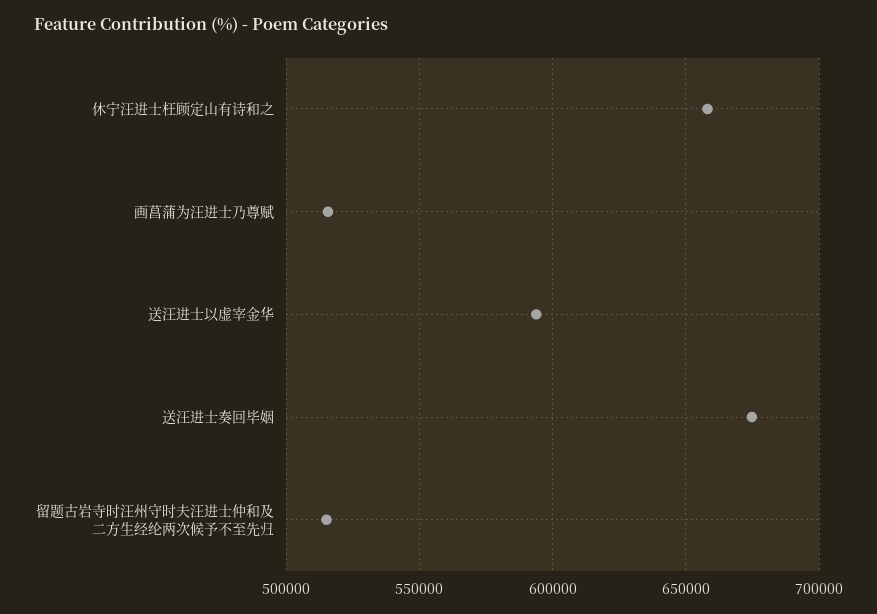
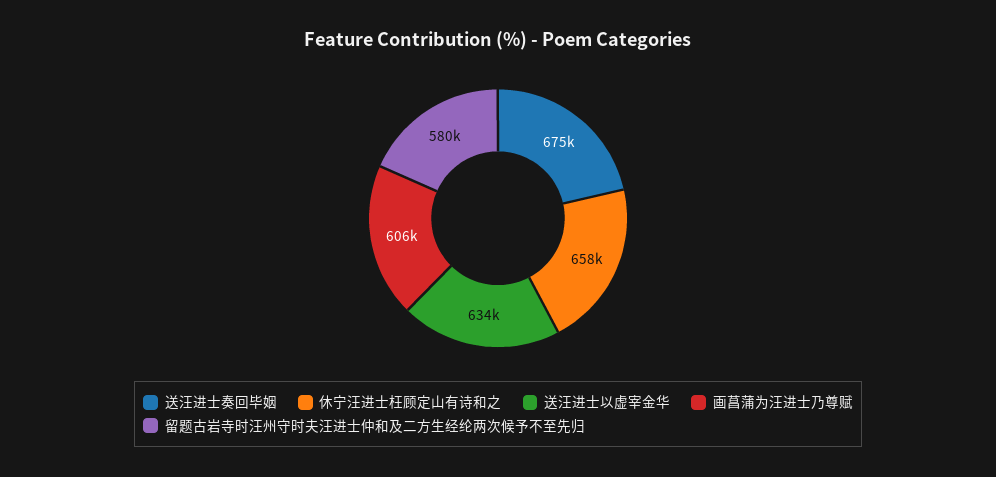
  {
    "休宁汪进士枉顾定山有诗和之": 658000,
-   "画菖蒲为汪进士乃尊赋": 515000,
+   "画菖蒲为汪进士乃尊赋": 606000,
-   "送汪进士以虚宰金华": 595000,
+   "送汪进士以虚宰金华": 634000,
    "送汪进士奏回毕姻": 675000,
-   "留题古岩寺时汪州守时夫汪进士仲和及二方生经纶两次候予不至先归": 515000
+   "留题古岩寺时汪州守时夫汪进士仲和及二方生经纶两次候予不至先归": 580000
  }

